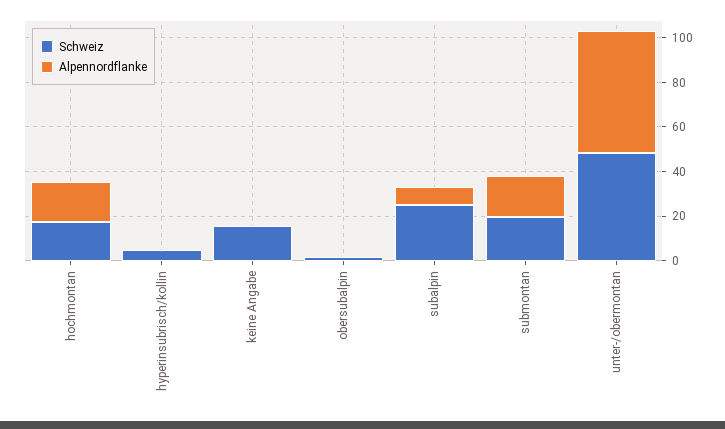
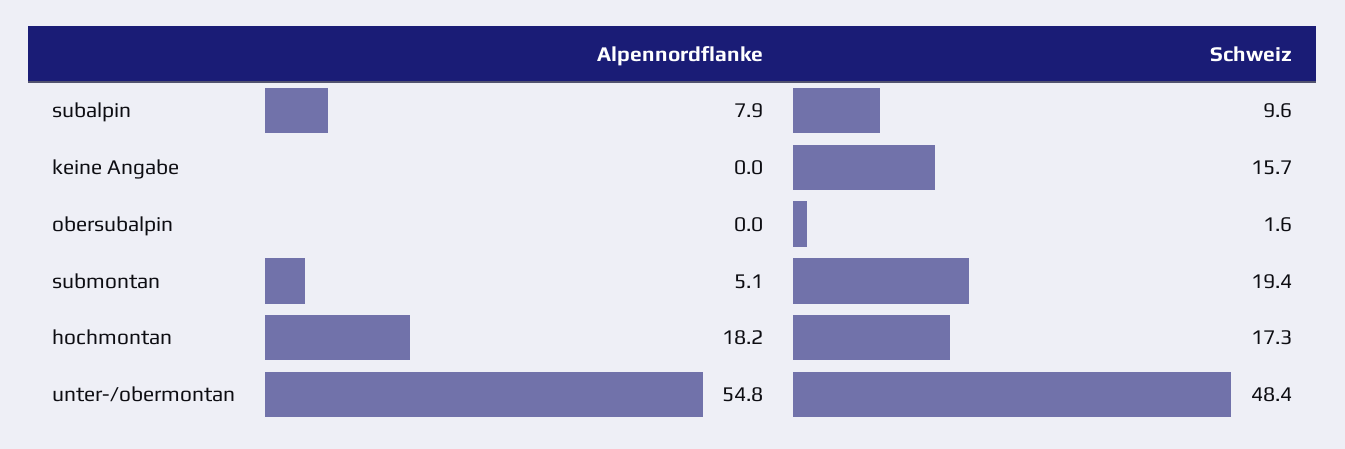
  {
    "Schweiz": {
      "hochmontan": 17.3,
-     "hyperinsubrisch/kollin": 5,
      "keine Angabe": 15.7,
      "obersubalpin": 1.6,
-     "subalpin": 25,
+     "subalpin": 9.6,
      "submontan": 19.4,
      "unter-/obermontan": 48.4
    },
    "Alpennordflanke": {
      "hochmontan": 18.2,
-     "hyperinsubrisch/kollin": 0,
      "keine Angabe": 0,
      "obersubalpin": 0,
      "subalpin": 7.9,
-     "submontan": 20,
+     "submontan": 5.1,
      "unter-/obermontan": 54.8
    }
  }

